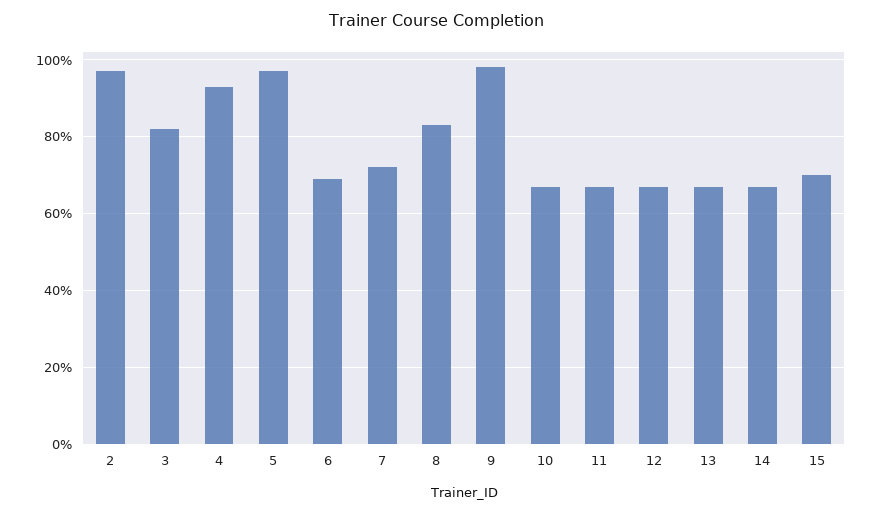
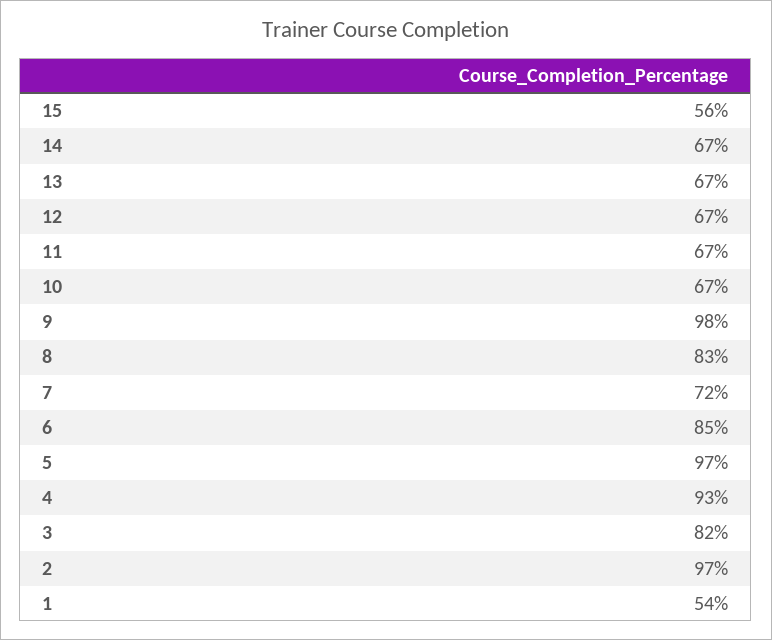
  {
    "2": 97,
    "3": 82,
    "4": 93,
    "5": 97,
-   "6": 70,
+   "6": 85,
    "7": 72,
    "8": 83,
    "9": 98,
    "10": 67,
    "11": 67,
    "12": 67,
    "13": 67,
    "14": 67,
-   "15": 70
+   "15": 56,
+   "1": 54
  }

